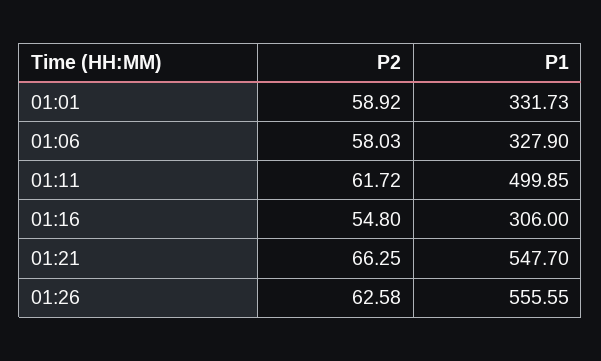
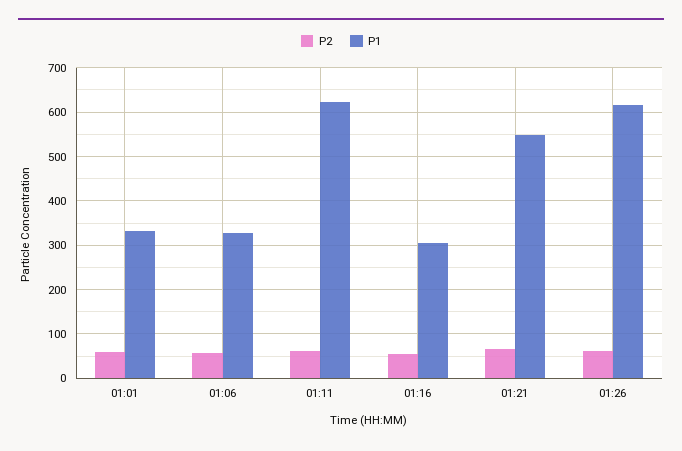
  {
    "P2": {
      "01:01": 58.92,
      "01:06": 58.03,
      "01:11": 61.72,
      "01:16": 54.8,
      "01:21": 66.25,
      "01:26": 62.58
    },
    "P1": {
      "01:01": 331.73,
      "01:06": 327.9,
-     "01:11": 499.85,
+     "01:11": 620,
      "01:16": 306,
      "01:21": 547.7,
-     "01:26": 555.55
+     "01:26": 620
    }
  }

